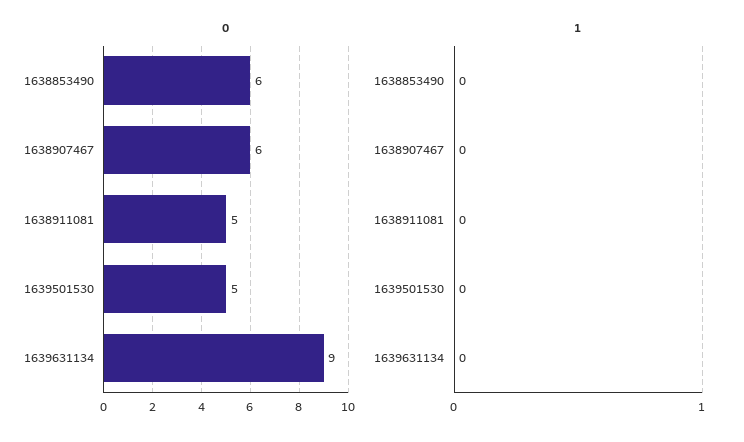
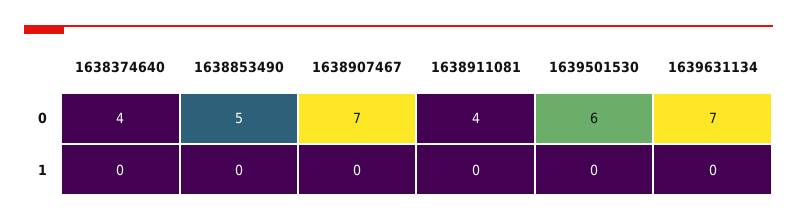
  {
    "0": {
-     "1638853490": 6,
+     "1638853490": 5,
-     "1638907467": 6,
+     "1638907467": 7,
-     "1638911081": 5,
+     "1638911081": 4,
-     "1639501530": 5,
+     "1639501530": 6,
-     "1639631134": 9
+     "1639631134": 7,
+     "1638374640": 4
    },
    "1": {
      "1638853490": 0,
      "1638907467": 0,
      "1638911081": 0,
      "1639501530": 0,
-     "1639631134": 0
+     "1639631134": 0,
+     "1638374640": 0
    }
  }

